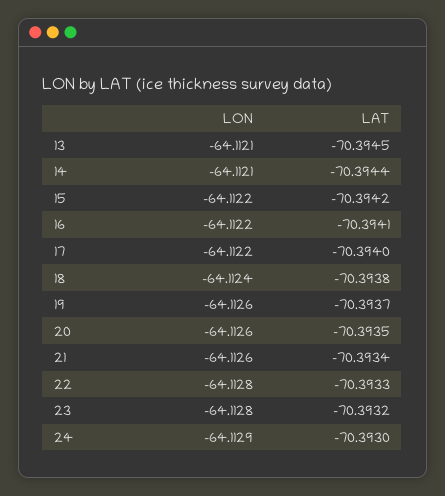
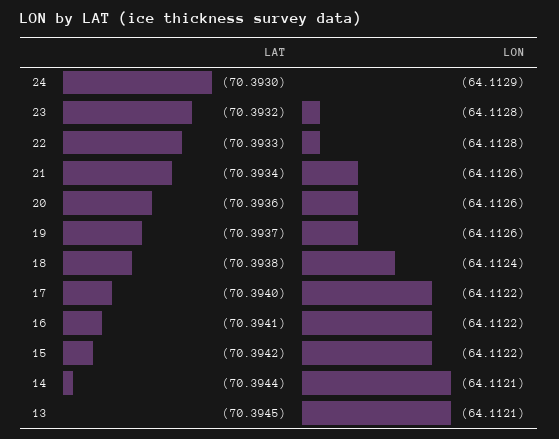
  {
    "LON": {
      "13": -64.1121,
      "14": -64.1121,
      "15": -64.1122,
      "16": -64.1122,
      "17": -64.1122,
      "18": -64.1124,
      "19": -64.1126,
      "20": -64.1126,
      "21": -64.1126,
      "22": -64.1128,
      "23": -64.1128,
      "24": -64.1129
    },
    "LAT": {
      "13": -70.3945,
      "14": -70.3944,
      "15": -70.3942,
      "16": -70.3941,
      "17": -70.394,
      "18": -70.3938,
      "19": -70.3937,
-     "20": -70.3935,
+     "20": -70.3936,
      "21": -70.3934,
      "22": -70.3933,
      "23": -70.3932,
      "24": -70.393
    }
  }

